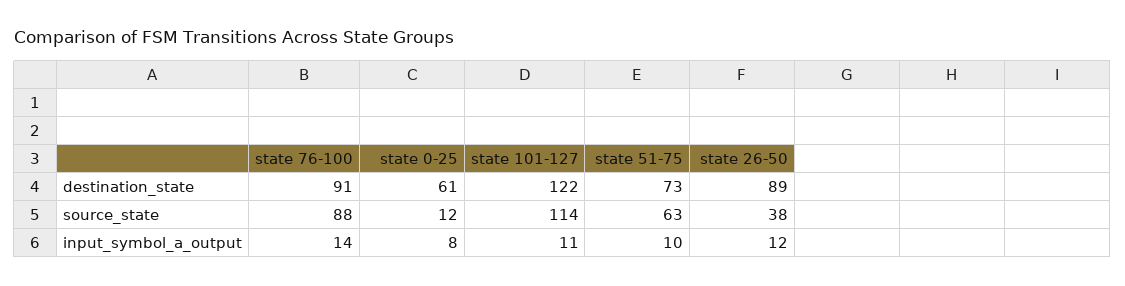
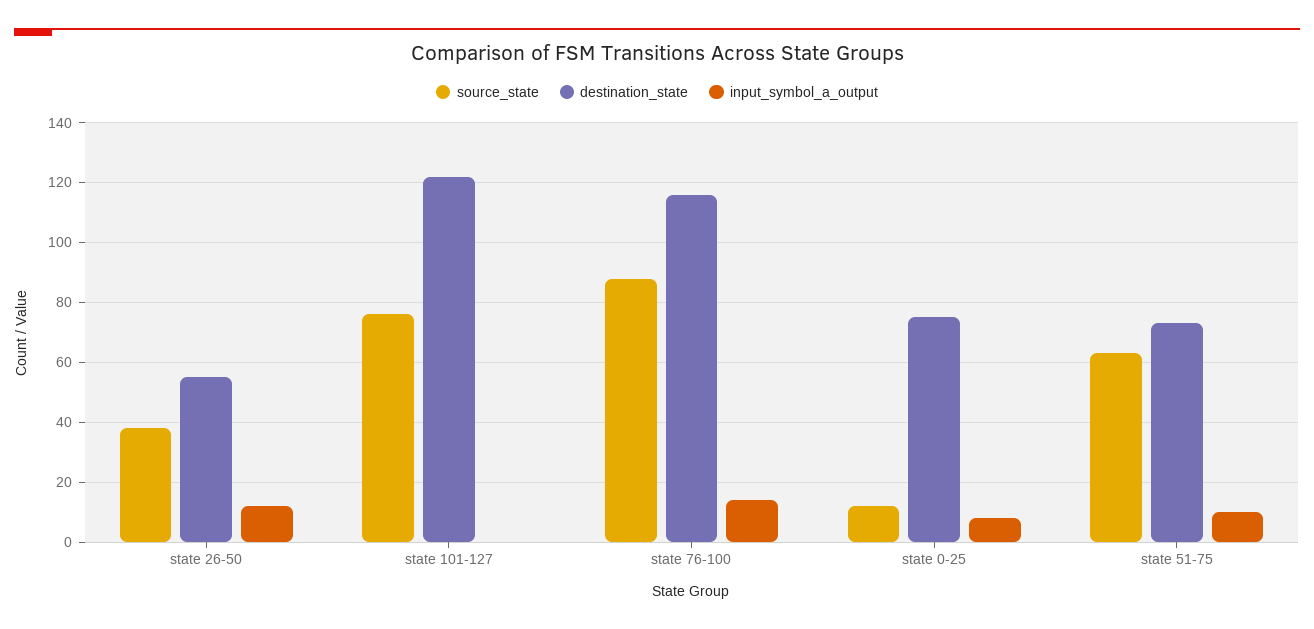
  {
    "destination_state": {
-     "state 76-100": 91,
+     "state 76-100": 115,
-     "state 0-25": 61,
+     "state 0-25": 75,
      "state 101-127": 122,
      "state 51-75": 73,
-     "state 26-50": 89
+     "state 26-50": 55
    },
    "source_state": {
      "state 76-100": 88,
      "state 0-25": 12,
-     "state 101-127": 114,
+     "state 101-127": 75,
      "state 51-75": 63,
      "state 26-50": 38
    },
    "input_symbol_a_output": {
      "state 76-100": 14,
      "state 0-25": 8,
-     "state 101-127": 11,
+     "state 101-127": 0,
      "state 51-75": 10,
      "state 26-50": 12
    }
  }

